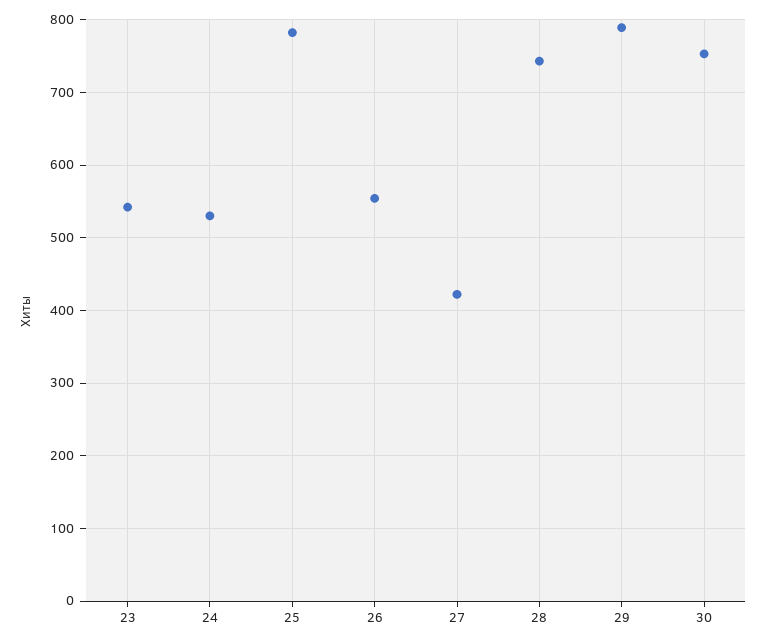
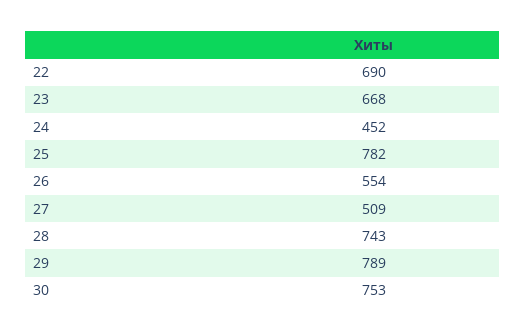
  {
-   "23": 540,
+   "23": 668,
-   "24": 530,
+   "24": 452,
    "25": 782,
    "26": 554,
-   "27": 420,
+   "27": 509,
    "28": 743,
    "29": 789,
-   "30": 753
+   "30": 753,
+   "22": 690
  }

